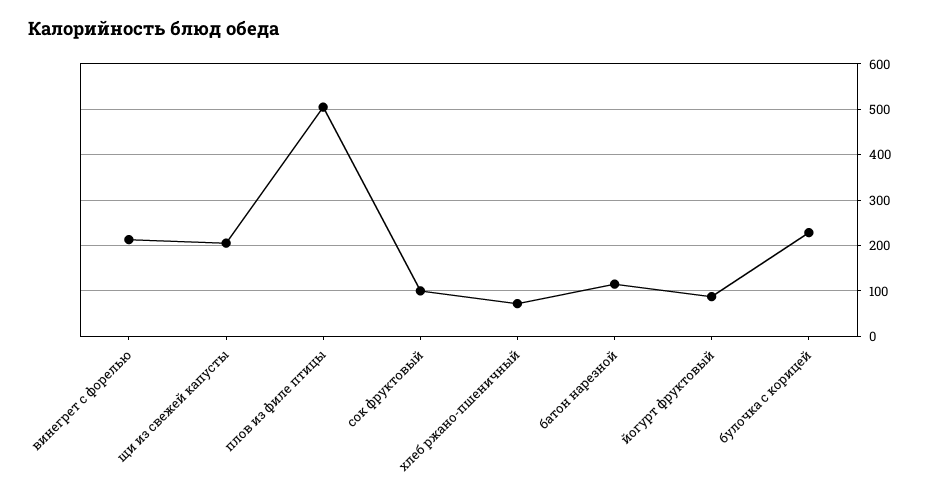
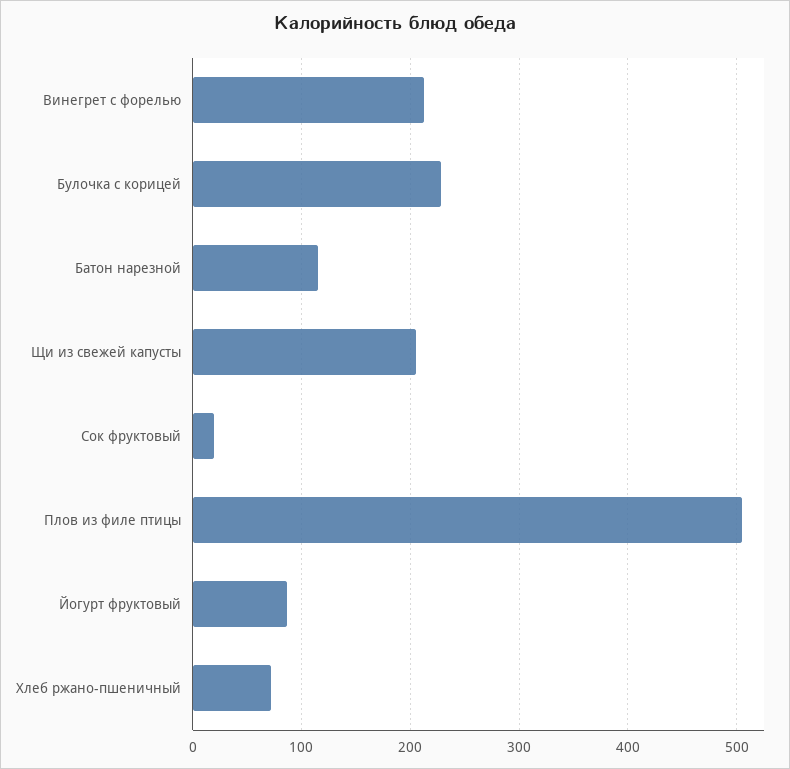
  {
    "винегрет с форелью": 210,
    "щи из свежей капусты": 210,
    "плов из филе птицы": 510,
-   "сок фруктовый": 100,
+   "сок фруктовый": 20,
    "хлеб ржано-пшеничный": 70,
    "батон нарезной": 120,
    "йогурт фруктовый": 90,
    "булочка с корицей": 230
  }

